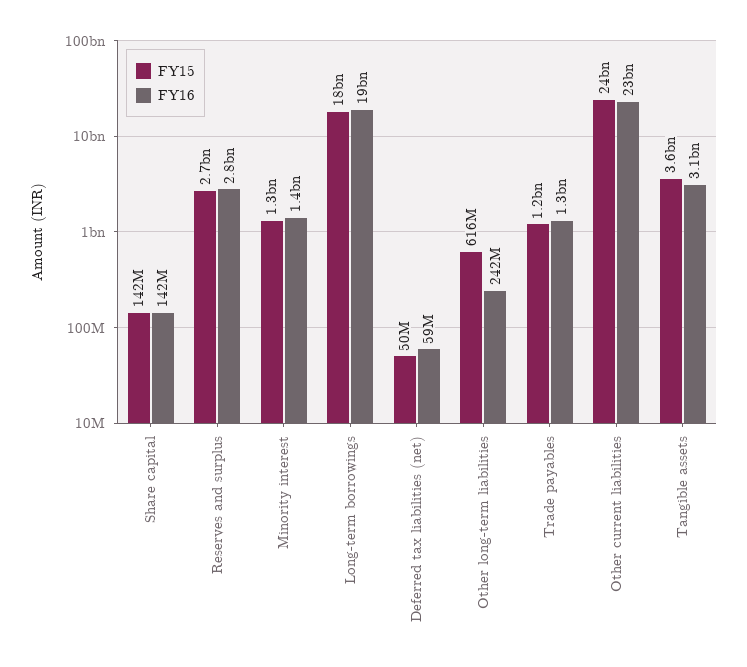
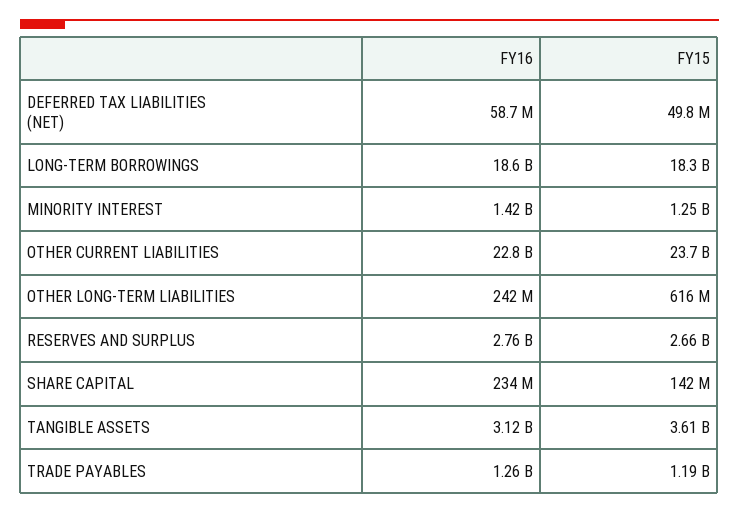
  {
    "FY15": {
      "Share capital": 142000000,
      "Reserves and surplus": 2660000000,
      "Minority interest": 1250000000,
      "Long-term borrowings": 18300000000,
      "Deferred tax liabilities (net)": 49800000,
      "Other long-term liabilities": 616000000,
      "Trade payables": 1190000000,
      "Other current liabilities": 23700000000,
      "Tangible assets": 3610000000
    },
    "FY16": {
-     "Share capital": 142000000,
+     "Share capital": 234000000,
      "Reserves and surplus": 2760000000,
      "Minority interest": 1420000000,
      "Long-term borrowings": 18600000000,
      "Deferred tax liabilities (net)": 58700000,
      "Other long-term liabilities": 242000000,
      "Trade payables": 1260000000,
      "Other current liabilities": 22800000000,
      "Tangible assets": 3120000000
    }
  }

